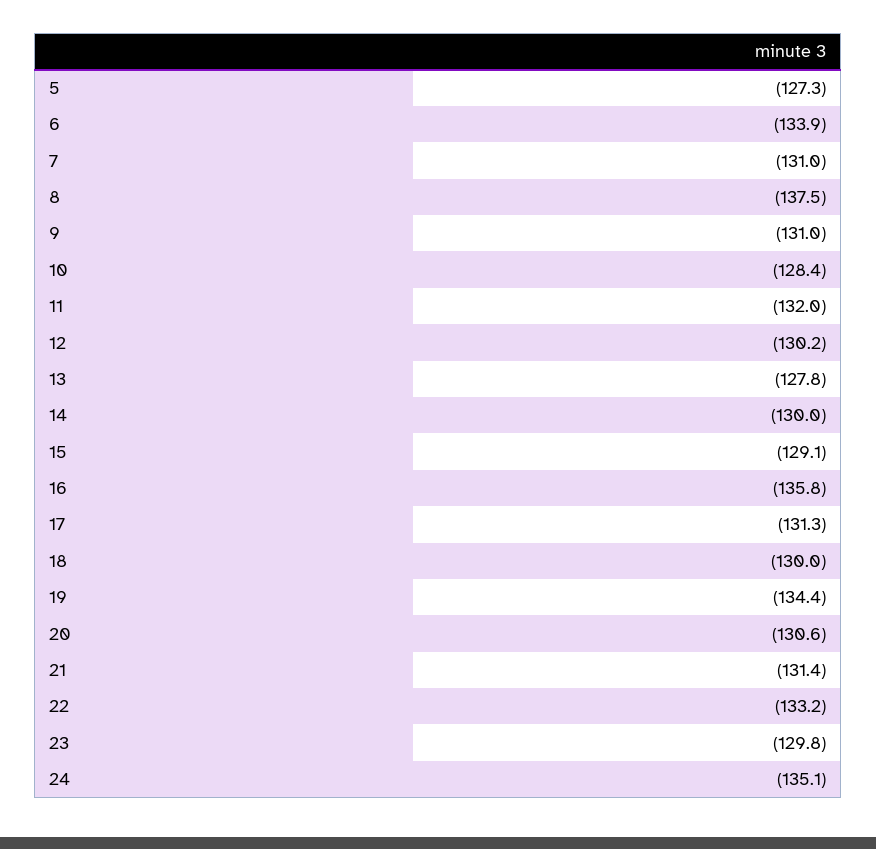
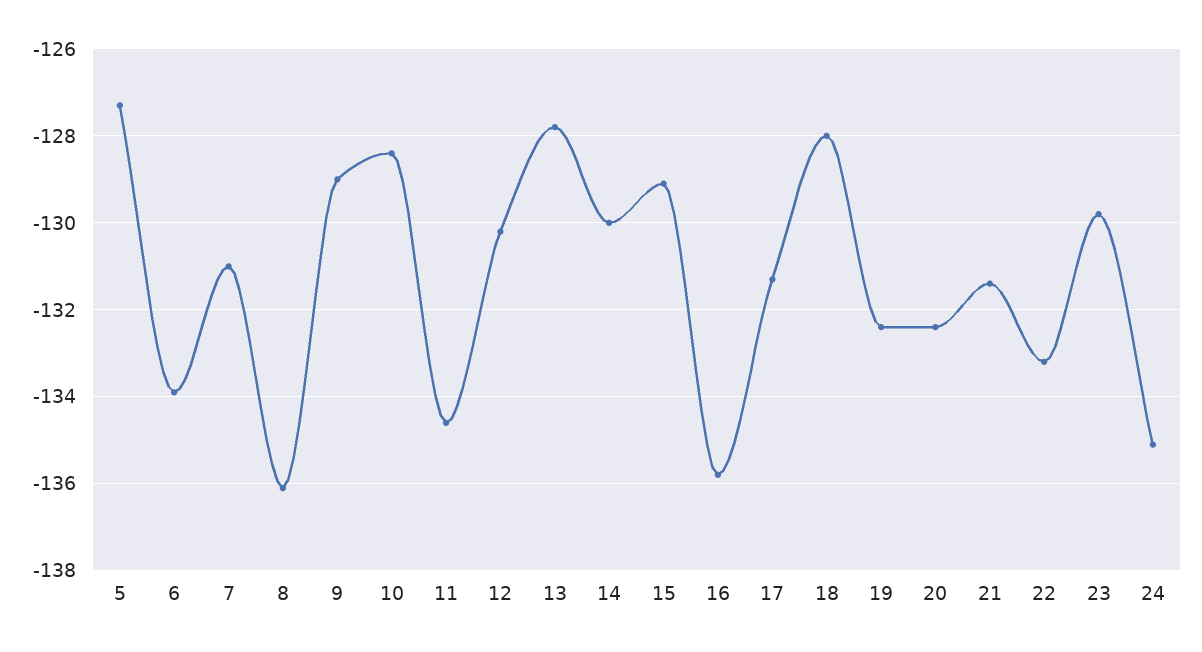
  {
    "5": -127.3,
    "6": -133.9,
    "7": -131,
-   "8": -137.5,
+   "8": -136,
-   "9": -131,
+   "9": -129,
    "10": -128.4,
-   "11": -132,
+   "11": -134.5,
    "12": -130.2,
    "13": -127.8,
    "14": -130,
    "15": -129.1,
    "16": -135.8,
    "17": -131.3,
-   "18": -130,
+   "18": -128,
-   "19": -134.4,
+   "19": -132.5,
-   "20": -130.6,
+   "20": -132.5,
    "21": -131.4,
    "22": -133.2,
    "23": -129.8,
    "24": -135.1
  }

